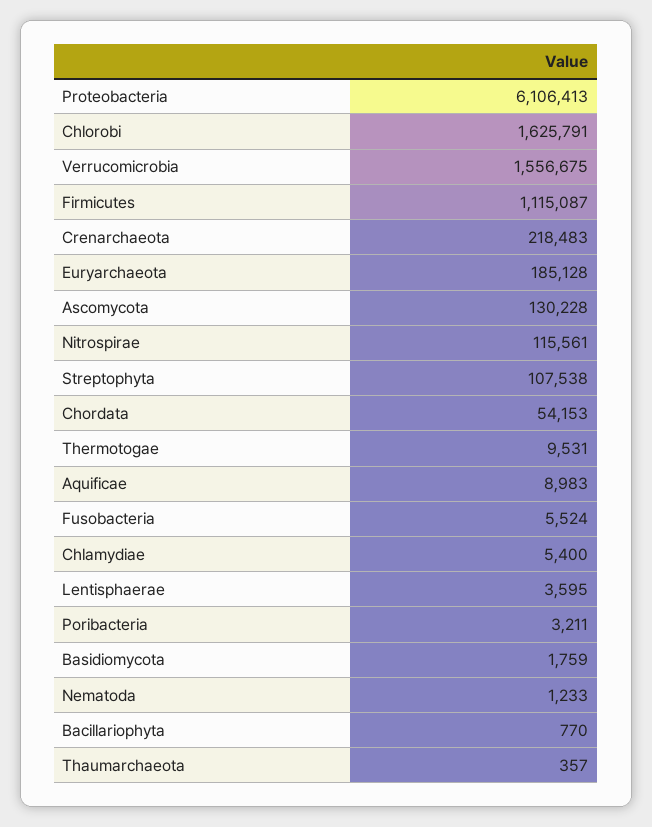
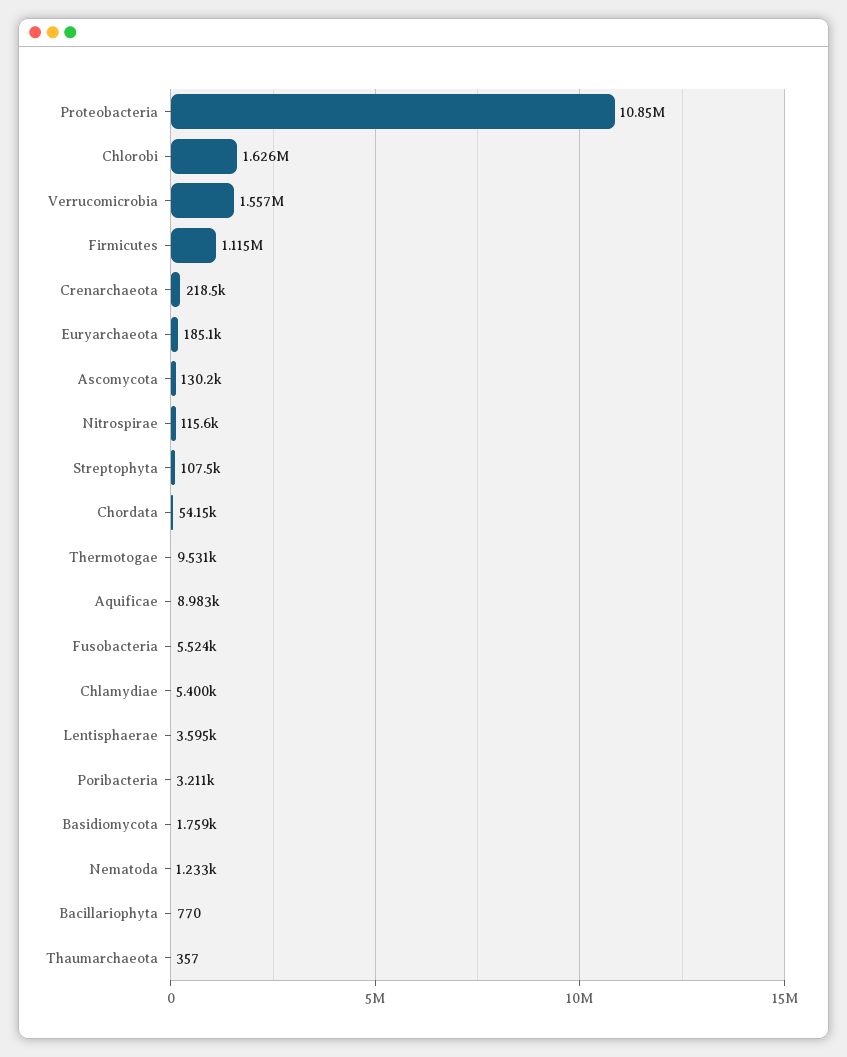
  {
-   "Proteobacteria": 6106413,
+   "Proteobacteria": 10850000,
    "Chlorobi": 1625791,
    "Verrucomicrobia": 1556675,
    "Firmicutes": 1115087,
    "Crenarchaeota": 218483,
    "Euryarchaeota": 185128,
    "Ascomycota": 130228,
    "Nitrospirae": 115561,
    "Streptophyta": 107538,
    "Chordata": 54153,
    "Thermotogae": 9531,
    "Aquificae": 8983,
    "Fusobacteria": 5524,
    "Chlamydiae": 5400,
    "Lentisphaerae": 3595,
    "Poribacteria": 3211,
    "Basidiomycota": 1759,
    "Nematoda": 1233,
    "Bacillariophyta": 770,
    "Thaumarchaeota": 357
  }

